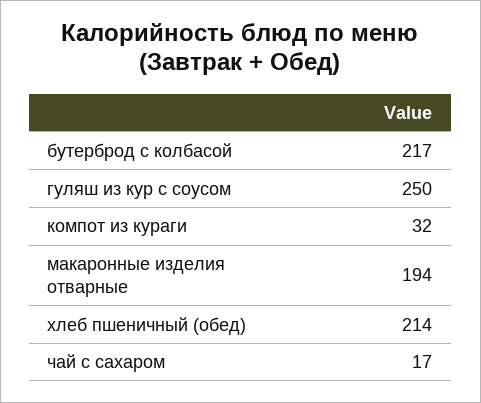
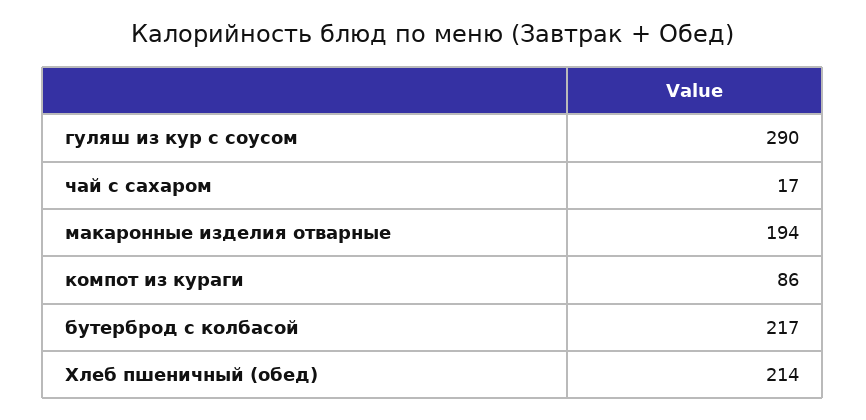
  {
    "бутерброд с колбасой": 217,
-   "гуляш из кур с соусом": 250,
+   "гуляш из кур с соусом": 290,
-   "компот из кураги": 32,
+   "компот из кураги": 86,
    "макаронные изделия отварные": 194,
    "хлеб пшеничный (обед)": 214,
    "чай с сахаром": 17
  }

